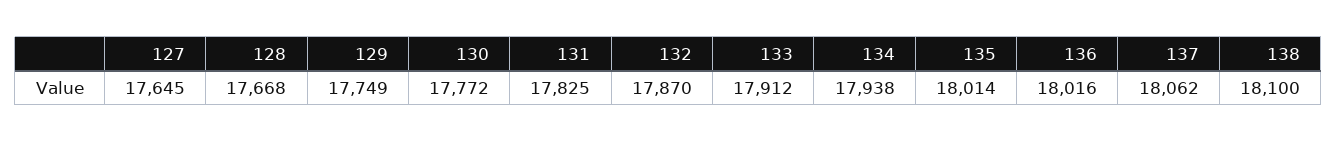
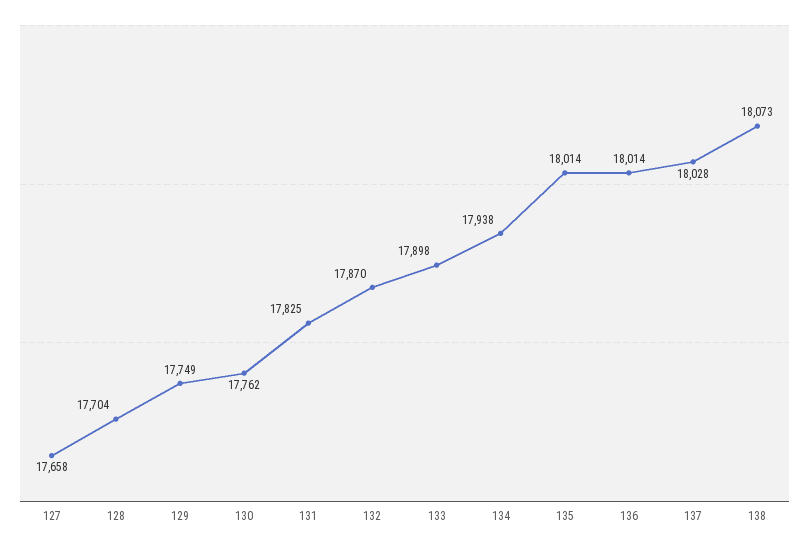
  {
-   "127": 17645,
+   "127": 17658,
-   "128": 17668,
+   "128": 17704,
    "129": 17749,
-   "130": 17772,
+   "130": 17762,
    "131": 17825,
    "132": 17870,
-   "133": 17912,
+   "133": 17898,
    "134": 17938,
    "135": 18014,
-   "136": 18016,
+   "136": 18014,
-   "137": 18062,
+   "137": 18028,
-   "138": 18100
+   "138": 18073
  }

